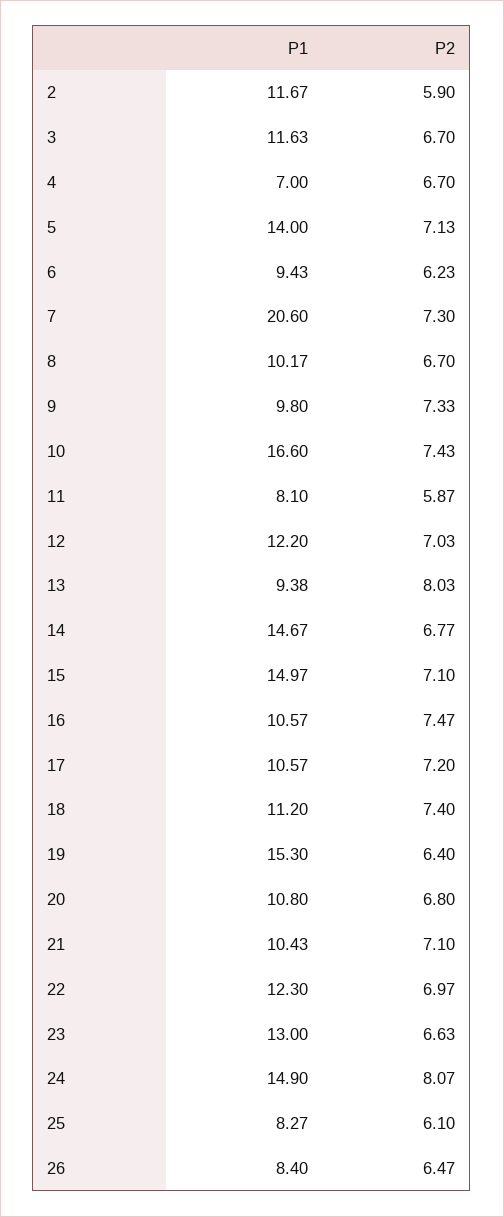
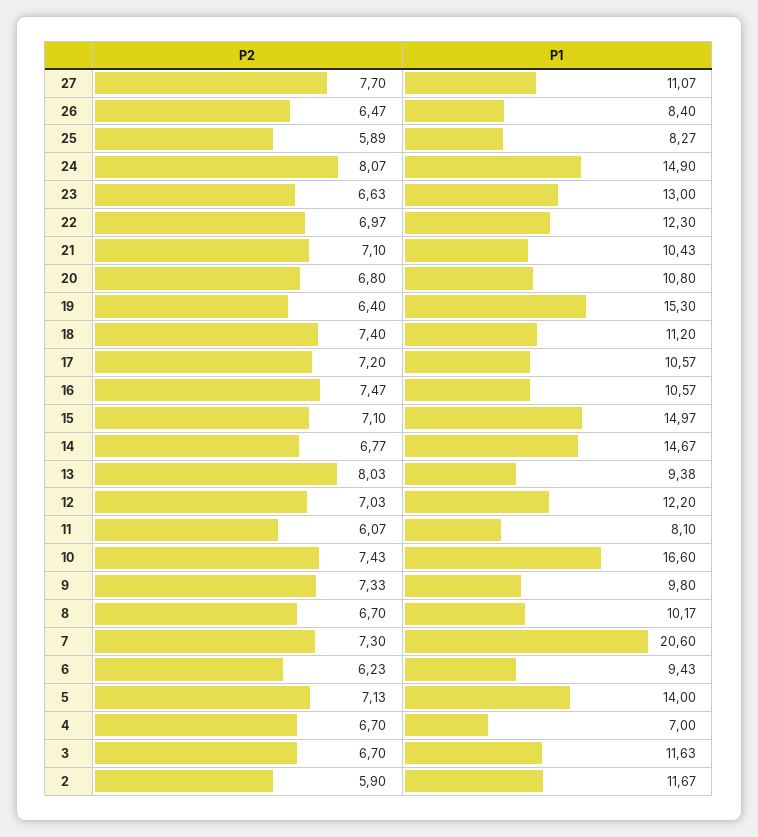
  {
    "P1": {
      "2": 11.67,
      "3": 11.63,
      "4": 7,
      "5": 14,
      "6": 9.43,
      "7": 20.6,
      "8": 10.17,
      "9": 9.8,
      "10": 16.6,
      "11": 8.1,
      "12": 12.2,
      "13": 9.38,
      "14": 14.67,
      "15": 14.97,
      "16": 10.57,
      "17": 10.57,
      "18": 11.2,
      "19": 15.3,
      "20": 10.8,
      "21": 10.43,
      "22": 12.3,
      "23": 13,
      "24": 14.9,
      "25": 8.27,
-     "26": 8.4
+     "26": 8.4,
+     "27": 11.07
    },
    "P2": {
      "2": 5.9,
      "3": 6.7,
      "4": 6.7,
      "5": 7.13,
      "6": 6.23,
      "7": 7.3,
      "8": 6.7,
      "9": 7.33,
      "10": 7.43,
-     "11": 5.87,
+     "11": 6.07,
      "12": 7.03,
      "13": 8.03,
      "14": 6.77,
      "15": 7.1,
      "16": 7.47,
      "17": 7.2,
      "18": 7.4,
      "19": 6.4,
      "20": 6.8,
      "21": 7.1,
      "22": 6.97,
      "23": 6.63,
      "24": 8.07,
-     "25": 6.1,
+     "25": 5.89,
-     "26": 6.47
+     "26": 6.47,
+     "27": 7.7
    }
  }

